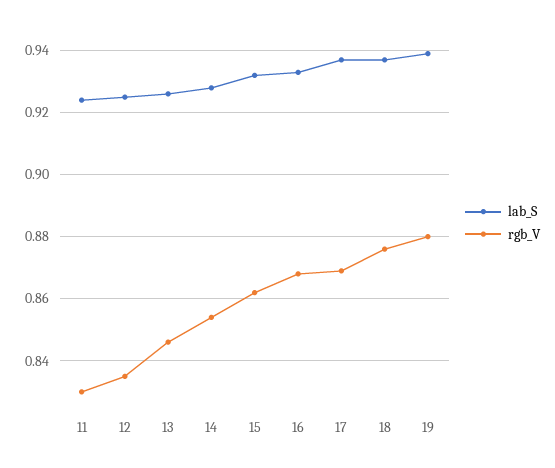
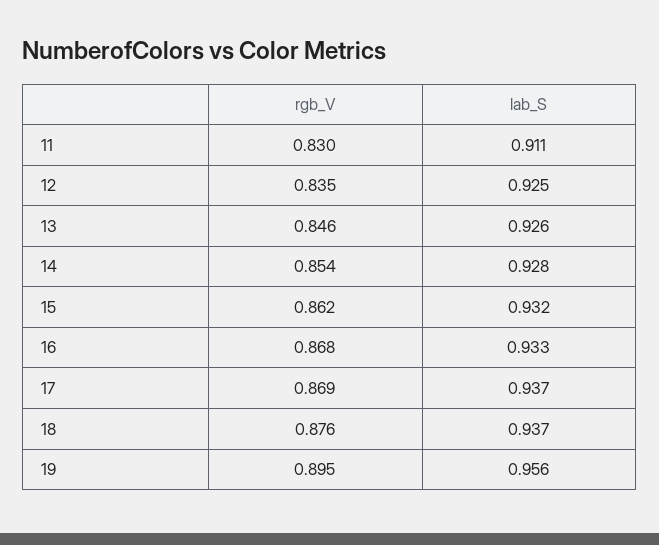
  {
    "lab_S": {
-     "11": 0.925,
+     "11": 0.911,
      "12": 0.925,
      "13": 0.926,
      "14": 0.928,
      "15": 0.932,
      "16": 0.933,
      "17": 0.937,
      "18": 0.937,
-     "19": 0.94
+     "19": 0.956
    },
    "rgb_V": {
      "11": 0.83,
      "12": 0.835,
      "13": 0.846,
      "14": 0.854,
      "15": 0.862,
      "16": 0.868,
      "17": 0.869,
      "18": 0.876,
-     "19": 0.88
+     "19": 0.895
    }
  }

